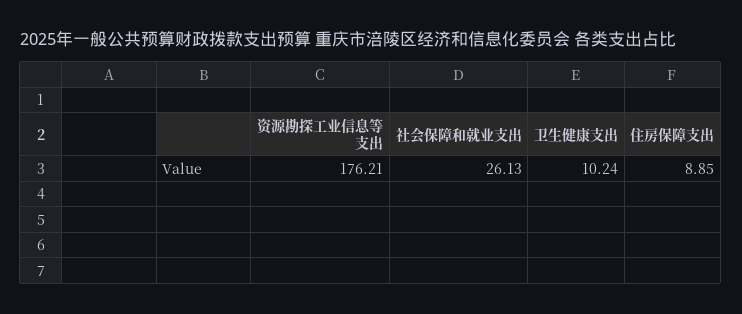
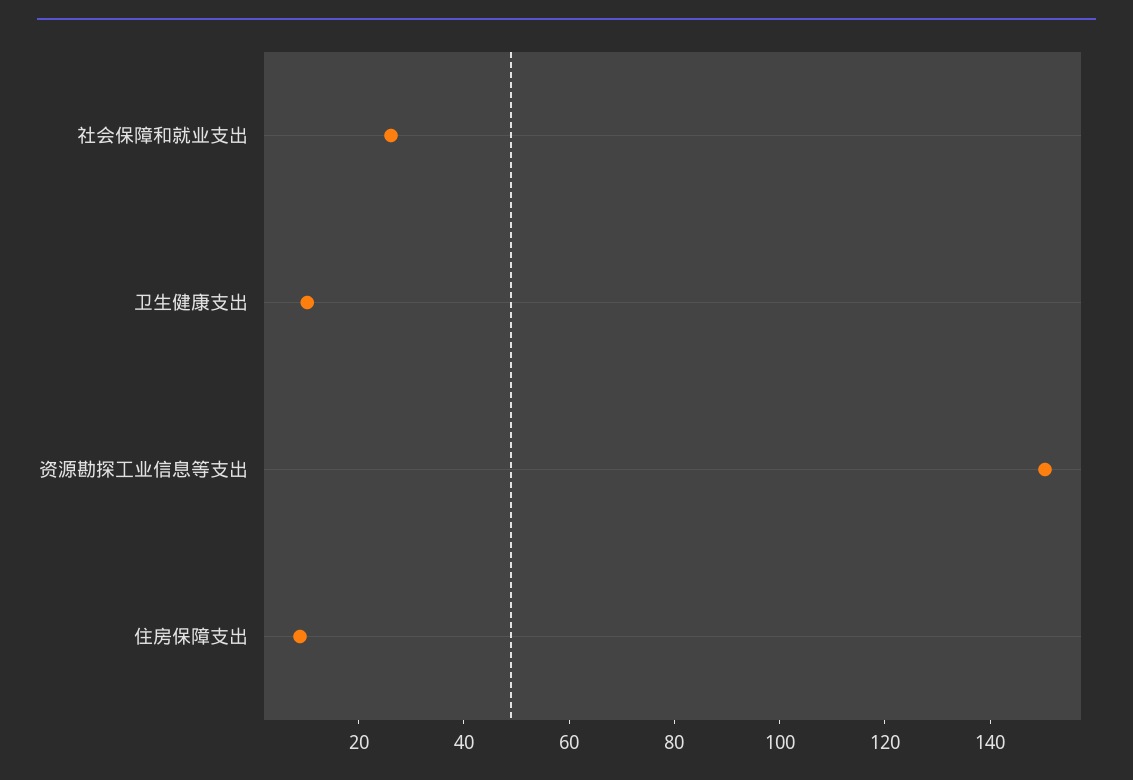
  {
-   "资源勘探工业信息等支出": 176.21,
+   "资源勘探工业信息等支出": 150,
    "社会保障和就业支出": 26.13,
    "卫生健康支出": 10.24,
    "住房保障支出": 8.85
  }

